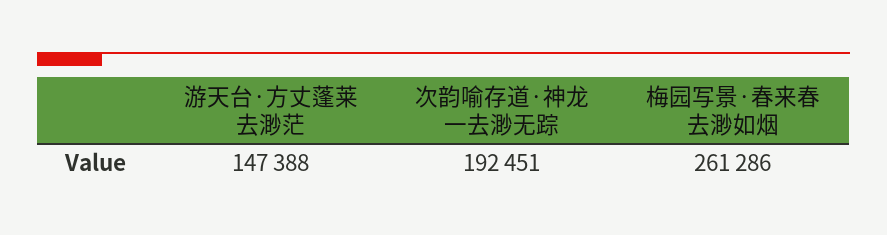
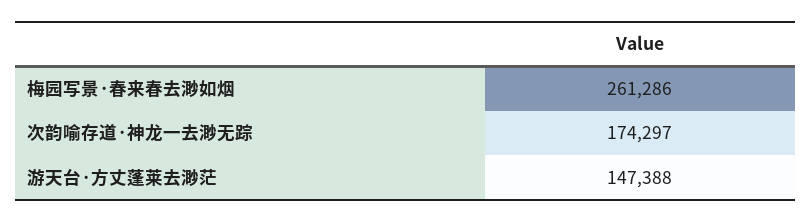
  {
    "游天台·方丈蓬莱去渺茫": 147388,
-   "次韵喻存道·神龙一去渺无踪": 192451,
+   "次韵喻存道·神龙一去渺无踪": 174297,
    "梅园写景·春来春去渺如烟": 261286
  }

